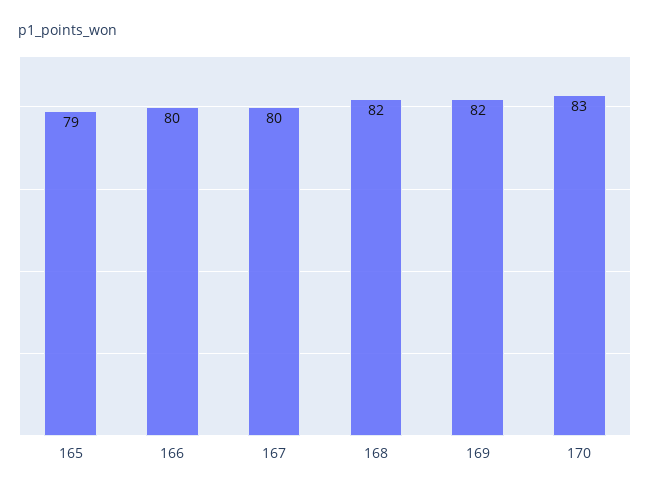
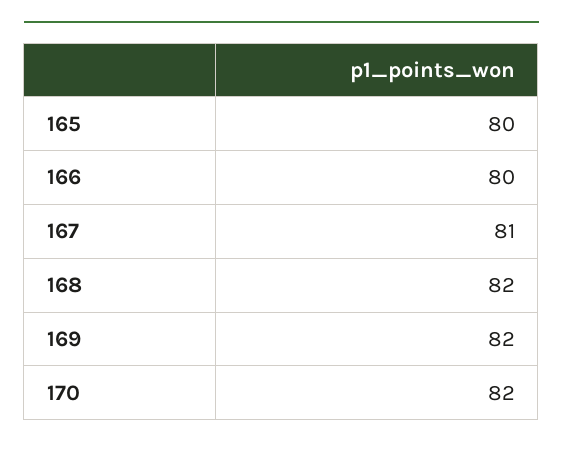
  {
-   "165": 79,
+   "165": 80,
    "166": 80,
-   "167": 80,
+   "167": 81,
    "168": 82,
    "169": 82,
-   "170": 83
+   "170": 82
  }

